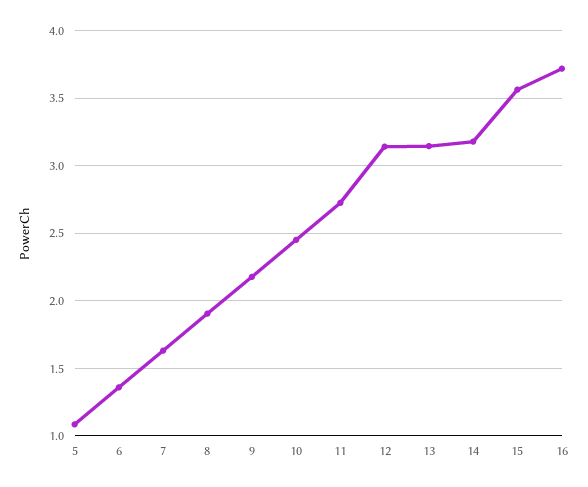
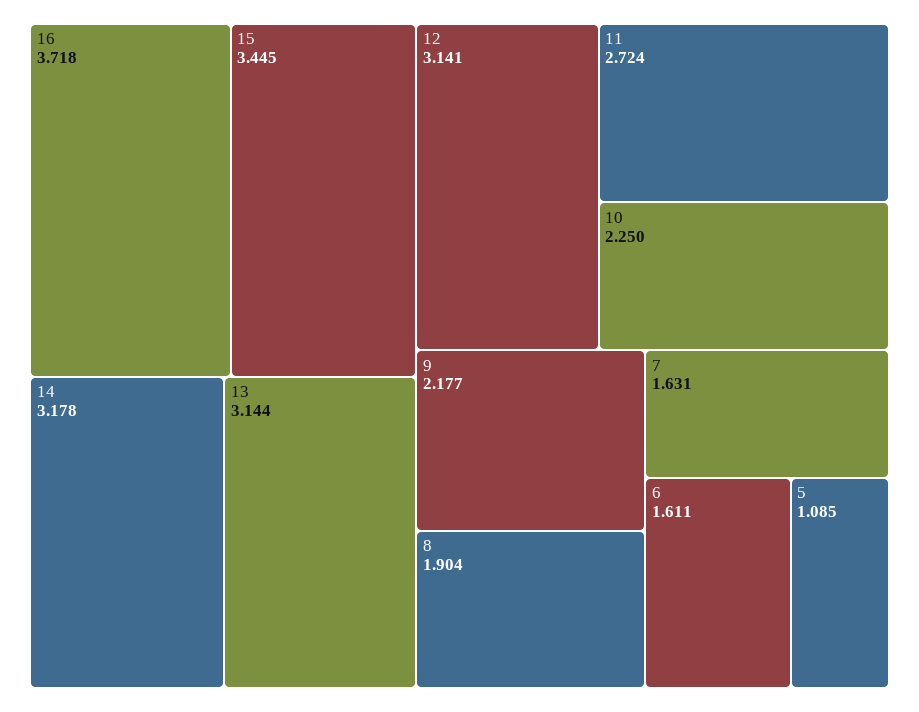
  {
    "5": 1.085,
-   "6": 1.35,
+   "6": 1.611,
    "7": 1.631,
    "8": 1.904,
    "9": 2.177,
-   "10": 2.45,
+   "10": 2.25,
    "11": 2.724,
    "12": 3.141,
    "13": 3.144,
    "14": 3.178,
-   "15": 3.55,
+   "15": 3.445,
    "16": 3.718
  }

